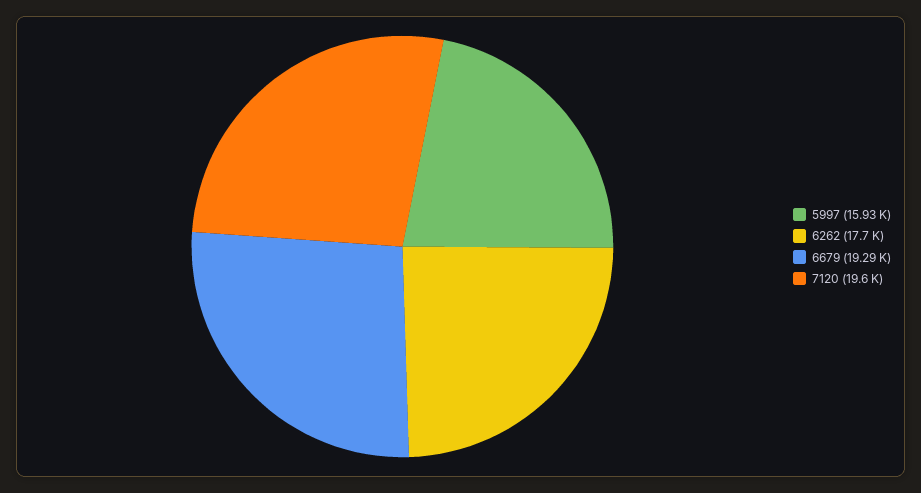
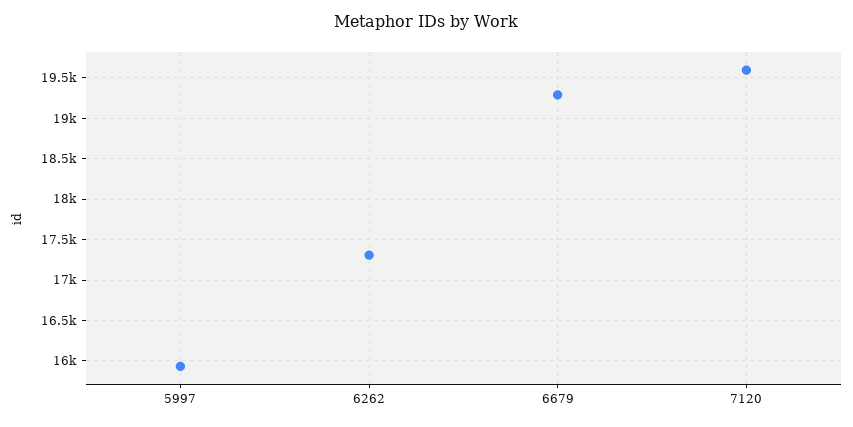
  {
    "5997": 15930,
-   "6262": 17700,
+   "6262": 17300,
    "6679": 19290,
    "7120": 19600
  }

